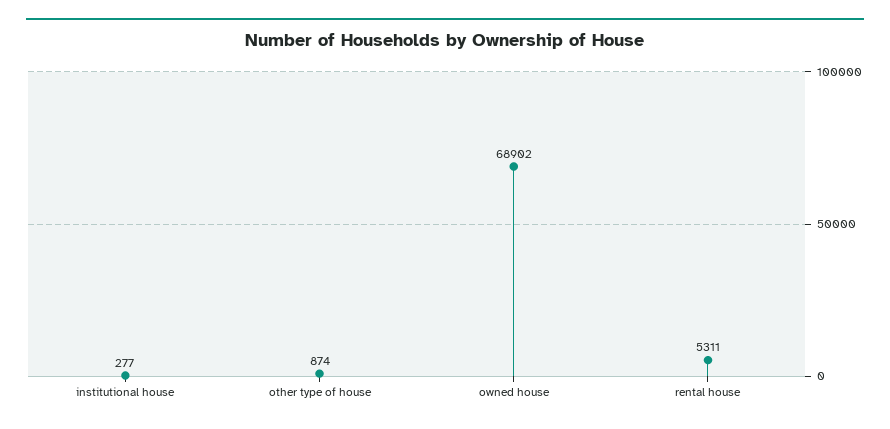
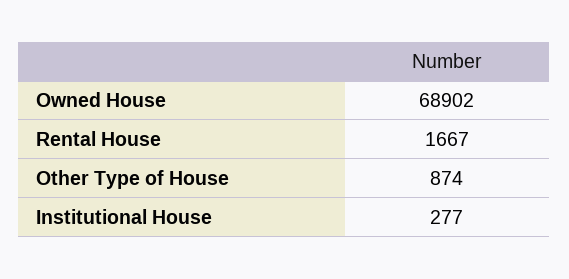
  {
    "institutional house": 277,
    "other type of house": 874,
    "owned house": 68902,
-   "rental house": 5311
+   "rental house": 1667
  }

